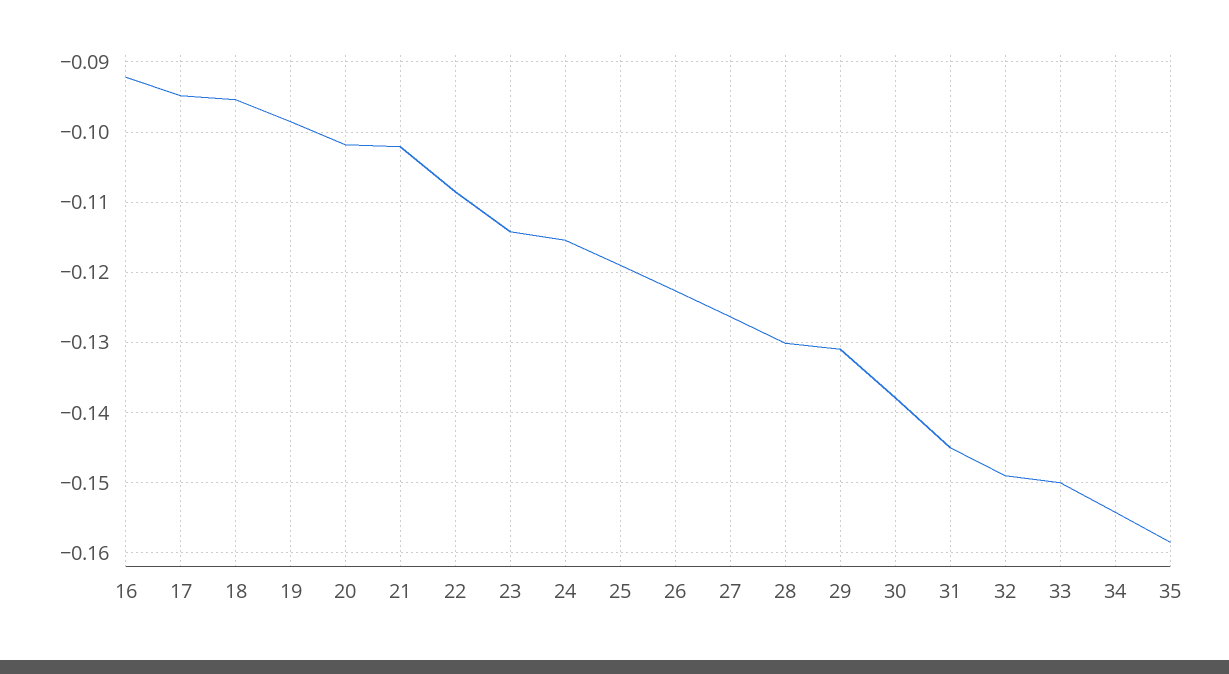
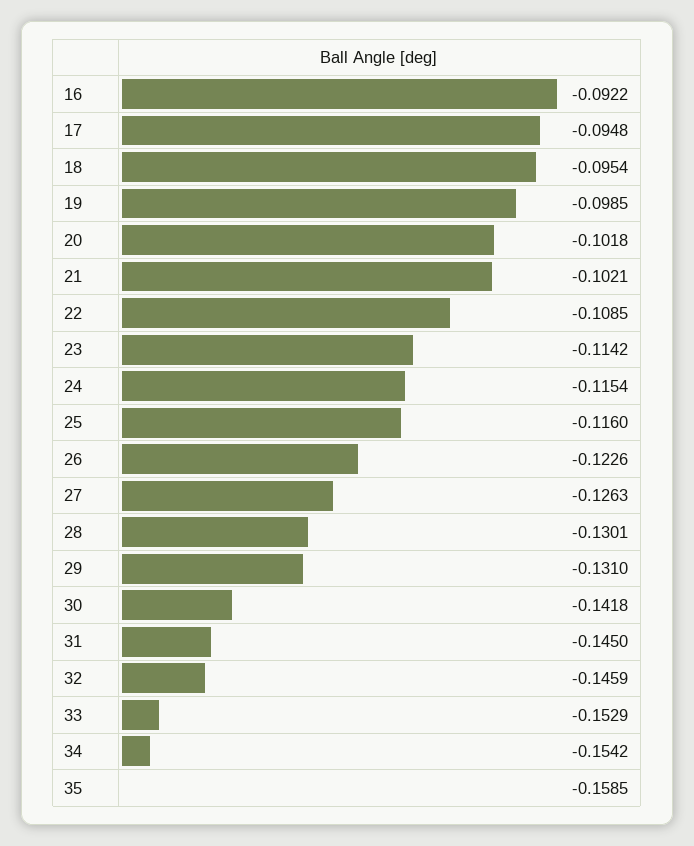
  {
    "16": -0.0922,
    "17": -0.0948,
    "18": -0.0954,
    "19": -0.0985,
    "20": -0.1018,
    "21": -0.1021,
    "22": -0.1085,
    "23": -0.1142,
    "24": -0.1154,
-   "25": -0.119,
+   "25": -0.116,
    "26": -0.1226,
    "27": -0.1263,
    "28": -0.1301,
    "29": -0.131,
-   "30": -0.138,
+   "30": -0.1418,
    "31": -0.145,
-   "32": -0.149,
+   "32": -0.1459,
-   "33": -0.15,
+   "33": -0.1529,
    "34": -0.1542,
    "35": -0.1585
  }

